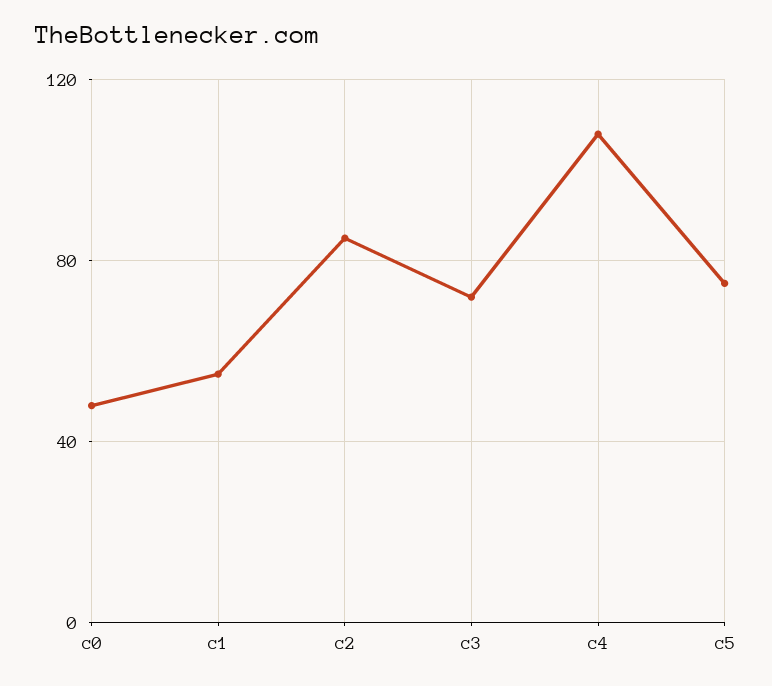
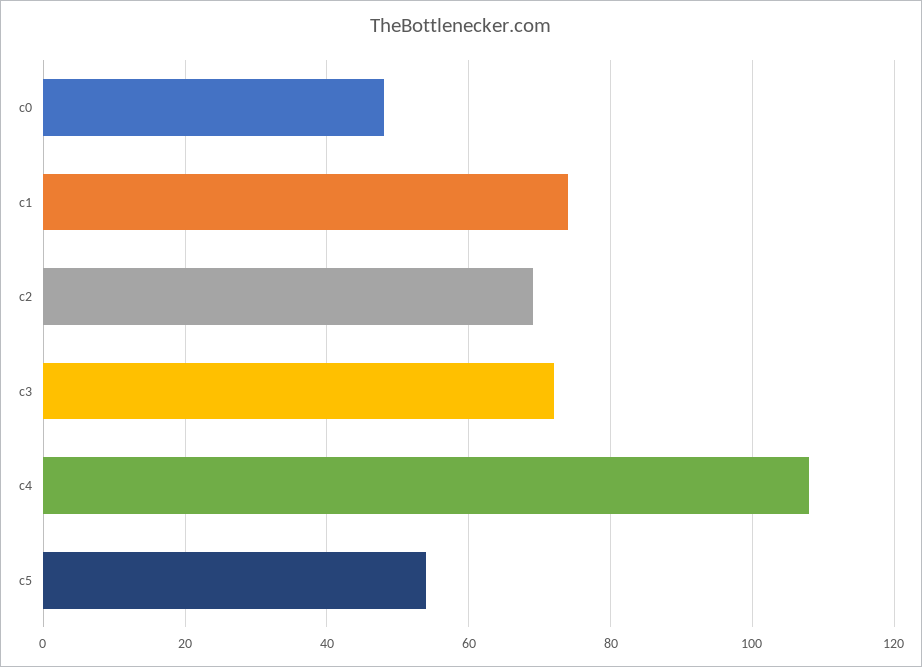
  {
    "c0": 50,
-   "c1": 55,
+   "c1": 75,
-   "c2": 85,
+   "c2": 70,
    "c3": 70,
    "c4": 110,
-   "c5": 75
+   "c5": 55
  }

